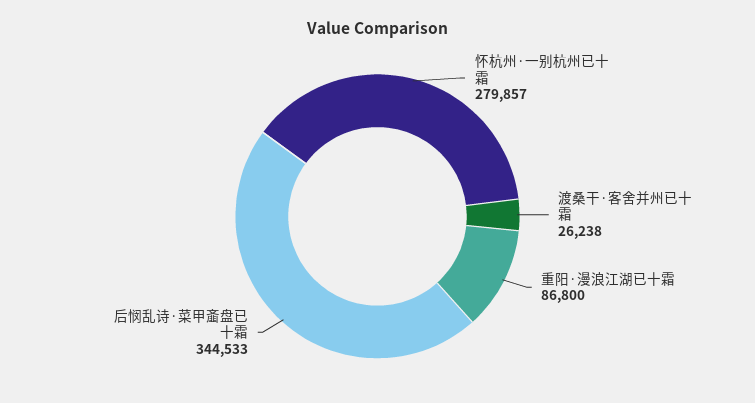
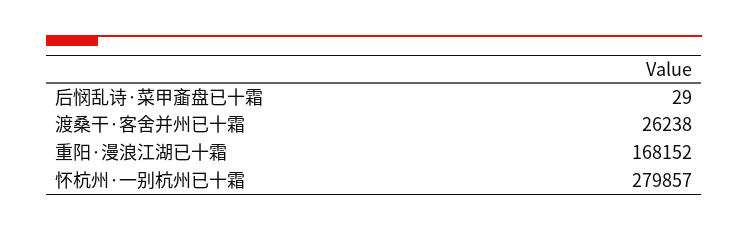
  {
    "怀杭州·一别杭州已十霜": 279857,
    "渡桑干·客舍并州已十霜": 26238,
-   "重阳·漫浪江湖已十霜": 86800,
+   "重阳·漫浪江湖已十霜": 168152,
-   "后悯乱诗·菜甲齑盘已十霜": 344533
+   "后悯乱诗·菜甲齑盘已十霜": 29
  }

